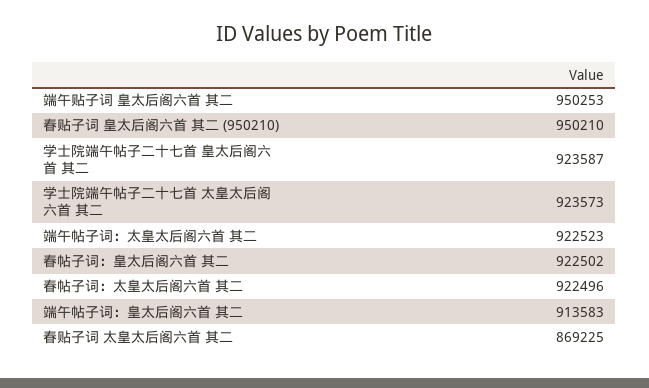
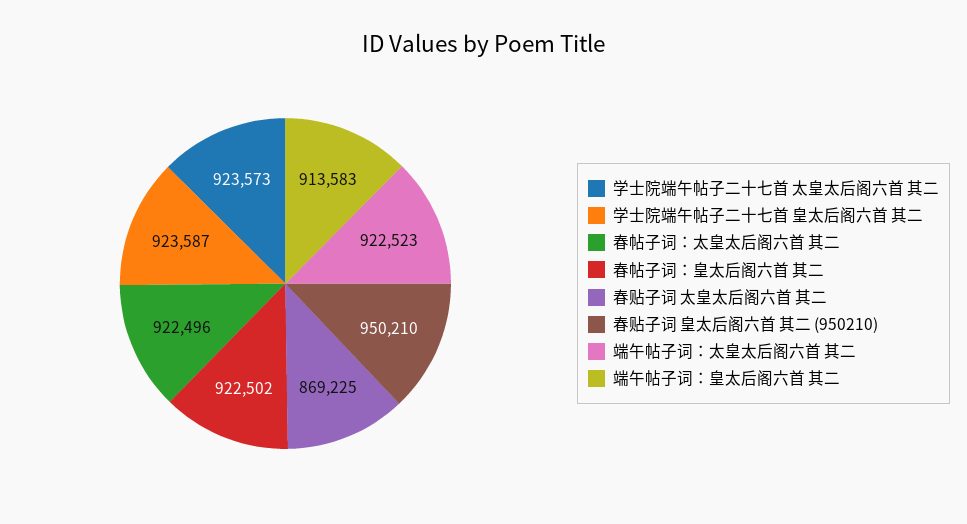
  {
-   "端午贴子词 皇太后阁六首 其二": 950253,
    "春贴子词 皇太后阁六首 其二 (950210)": 950210,
    "学士院端午帖子二十七首 皇太后阁六首 其二": 923587,
    "学士院端午帖子二十七首 太皇太后阁六首 其二": 923573,
    "端午帖子词：太皇太后阁六首 其二": 922523,
    "春帖子词：皇太后阁六首 其二": 922502,
    "春帖子词：太皇太后阁六首 其二": 922496,
    "端午帖子词：皇太后阁六首 其二": 913583,
    "春贴子词 太皇太后阁六首 其二": 869225
  }

